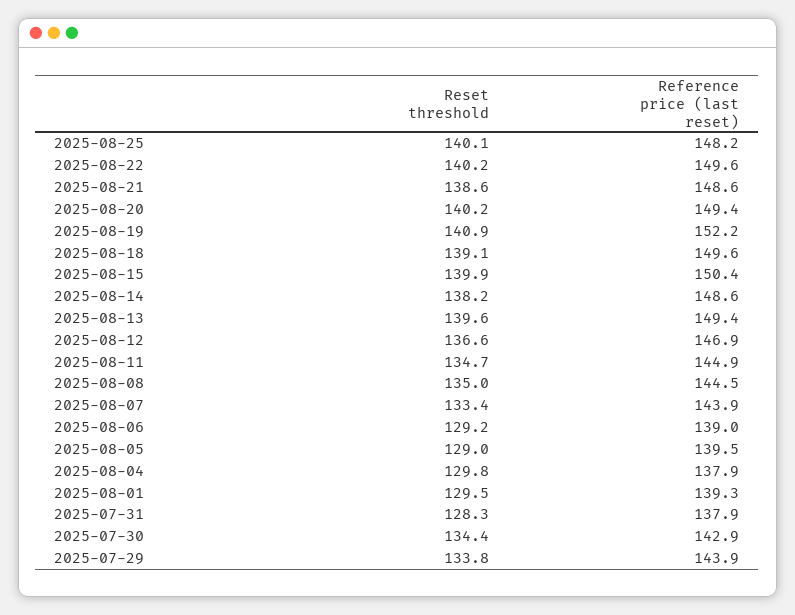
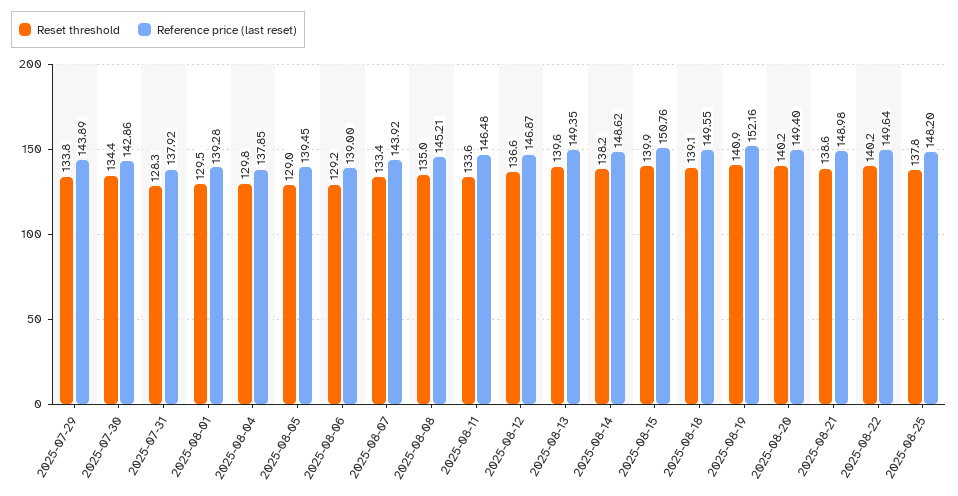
  {
    "Reset threshold": {
-     "2025-08-25": 140.1,
+     "2025-08-25": 137.8,
      "2025-08-22": 140.2,
      "2025-08-21": 138.6,
      "2025-08-20": 140.2,
      "2025-08-19": 140.9,
      "2025-08-18": 139.1,
      "2025-08-15": 139.9,
      "2025-08-14": 138.2,
      "2025-08-13": 139.6,
      "2025-08-12": 136.6,
-     "2025-08-11": 134.7,
+     "2025-08-11": 133.6,
      "2025-08-08": 135,
      "2025-08-07": 133.4,
      "2025-08-06": 129.2,
      "2025-08-05": 129,
      "2025-08-04": 129.8,
      "2025-08-01": 129.5,
      "2025-07-31": 128.3,
      "2025-07-30": 134.4,
      "2025-07-29": 133.8
    },
    "Reference price (last reset)": {
      "2025-08-25": 148.2,
      "2025-08-22": 149.64,
-     "2025-08-21": 148.6,
+     "2025-08-21": 148.98,
      "2025-08-20": 149.4,
      "2025-08-19": 152.16,
      "2025-08-18": 149.55,
-     "2025-08-15": 150.4,
+     "2025-08-15": 150.76,
      "2025-08-14": 148.62,
      "2025-08-13": 149.35,
      "2025-08-12": 146.87,
-     "2025-08-11": 144.9,
+     "2025-08-11": 146.48,
-     "2025-08-08": 144.5,
+     "2025-08-08": 145.21,
      "2025-08-07": 143.92,
      "2025-08-06": 139,
      "2025-08-05": 139.45,
      "2025-08-04": 137.85,
      "2025-08-01": 139.28,
      "2025-07-31": 137.92,
      "2025-07-30": 142.86,
      "2025-07-29": 143.89
    }
  }

